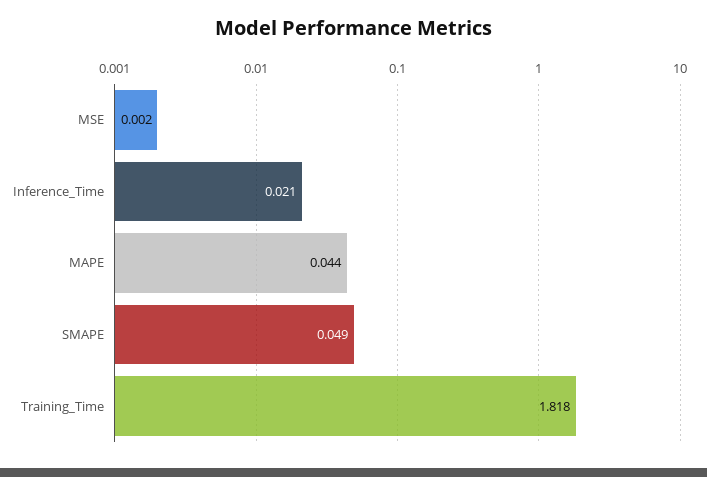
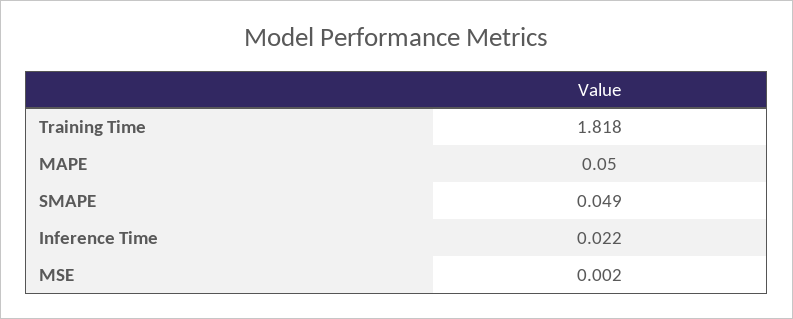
  {
    "MSE": 0.002,
-   "Inference_Time": 0.021,
+   "Inference_Time": 0.022,
-   "MAPE": 0.044,
+   "MAPE": 0.05,
    "SMAPE": 0.049,
    "Training_Time": 1.818
  }

